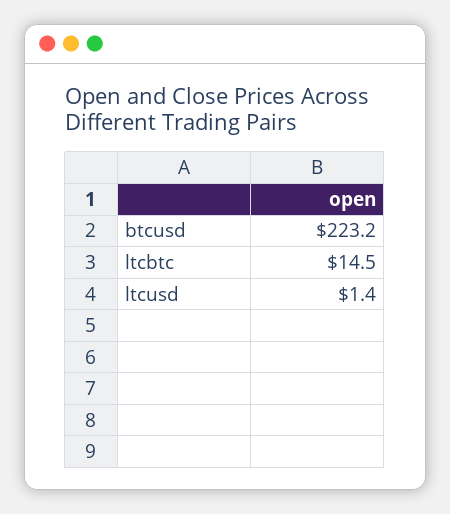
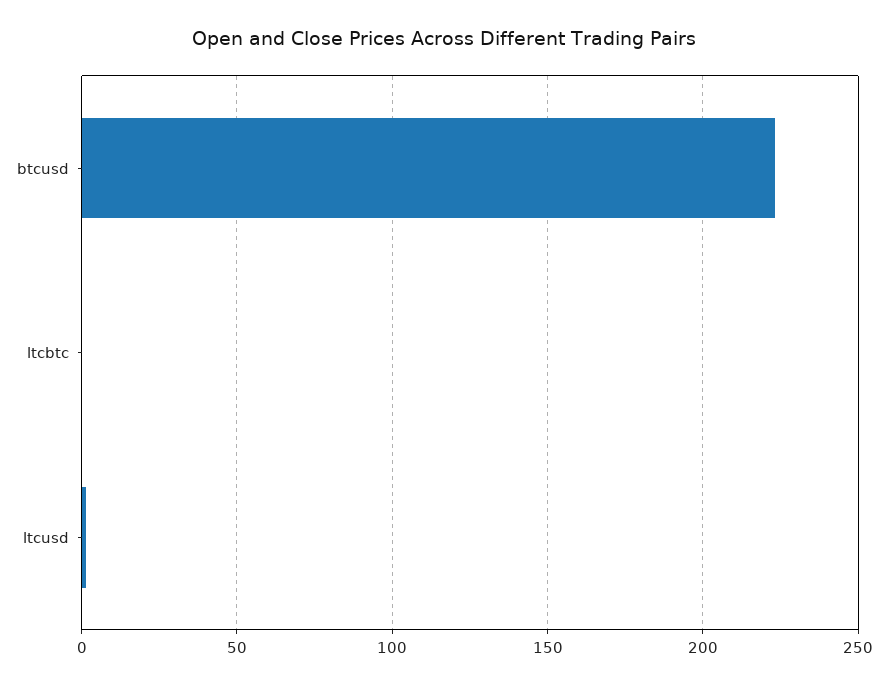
  {
    "btcusd": 223.2,
-   "ltcbtc": 14.5,
+   "ltcbtc": 0,
    "ltcusd": 1.4
  }

